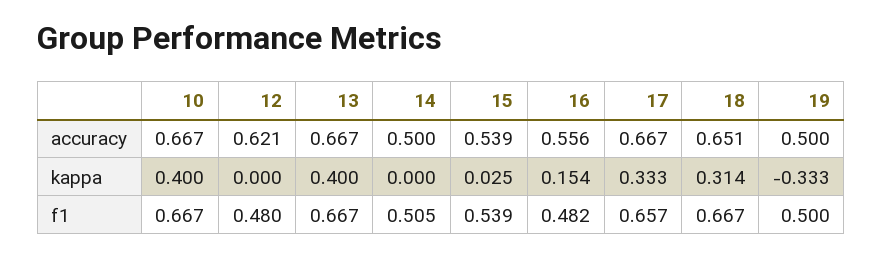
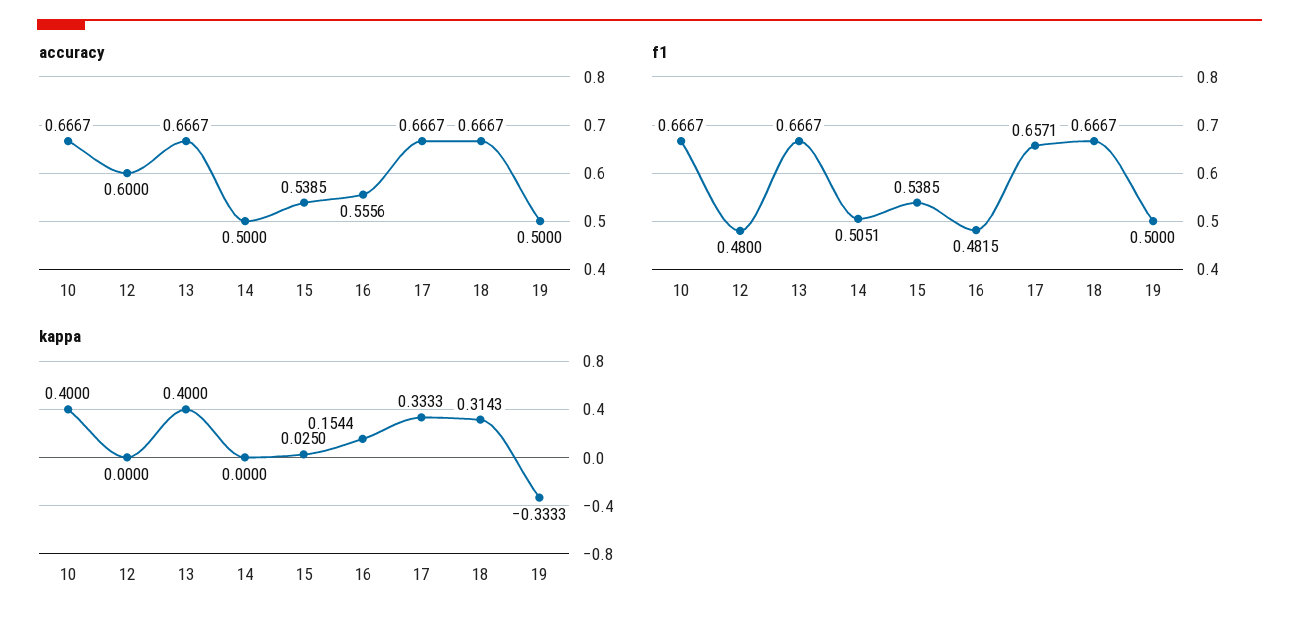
  {
    "accuracy": {
      "10": 0.6667,
-     "12": 0.621,
+     "12": 0.6,
      "13": 0.6667,
      "14": 0.5,
      "15": 0.5385,
      "16": 0.5556,
      "17": 0.6667,
-     "18": 0.651,
+     "18": 0.6667,
      "19": 0.5
    },
    "kappa": {
      "10": 0.4,
      "12": 0,
      "13": 0.4,
      "14": 0,
      "15": 0.025,
      "16": 0.1544,
      "17": 0.3333,
      "18": 0.3143,
      "19": -0.3333
    },
    "f1": {
      "10": 0.6667,
      "12": 0.48,
      "13": 0.6667,
      "14": 0.5051,
      "15": 0.5385,
      "16": 0.4815,
      "17": 0.6571,
      "18": 0.6667,
      "19": 0.5
    }
  }

